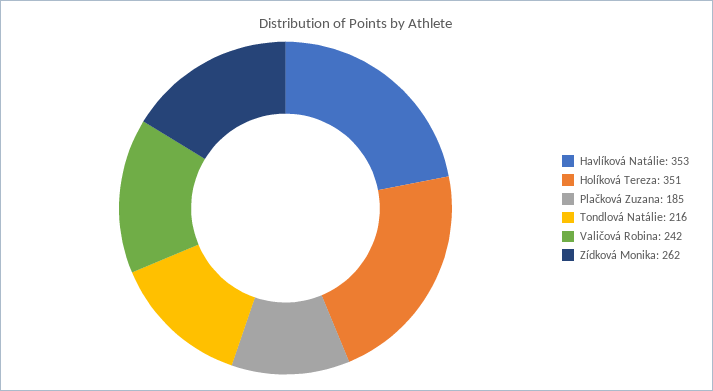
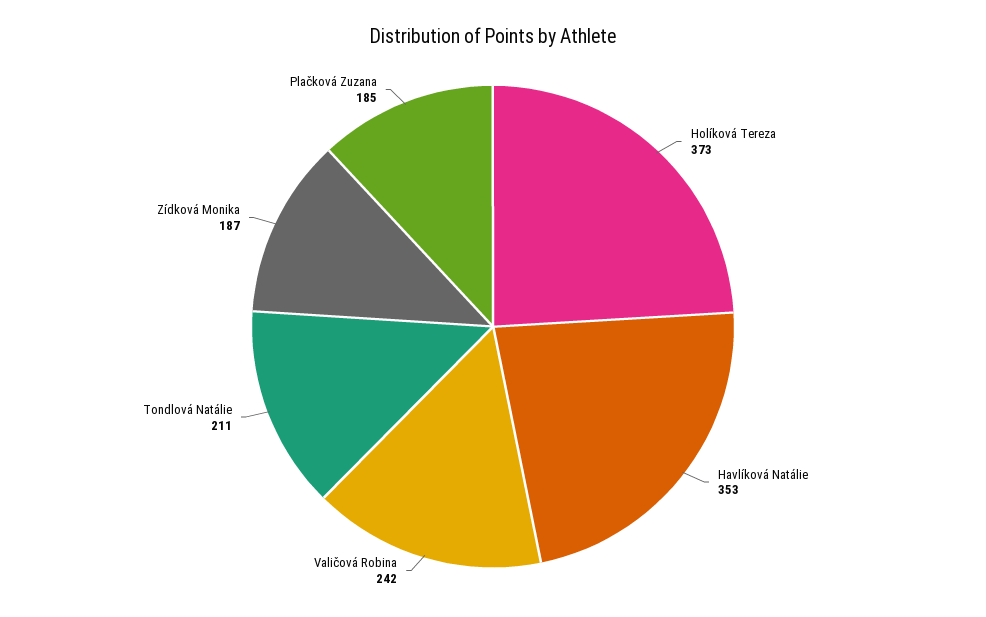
  {
    "Havlíková Natálie": 353,
-   "Holíková Tereza": 351,
+   "Holíková Tereza": 373,
    "Plačková Zuzana": 185,
-   "Tondlová Natálie": 216,
+   "Tondlová Natálie": 211,
    "Valičová Robina": 242,
-   "Zídková Monika": 262
+   "Zídková Monika": 187
  }

